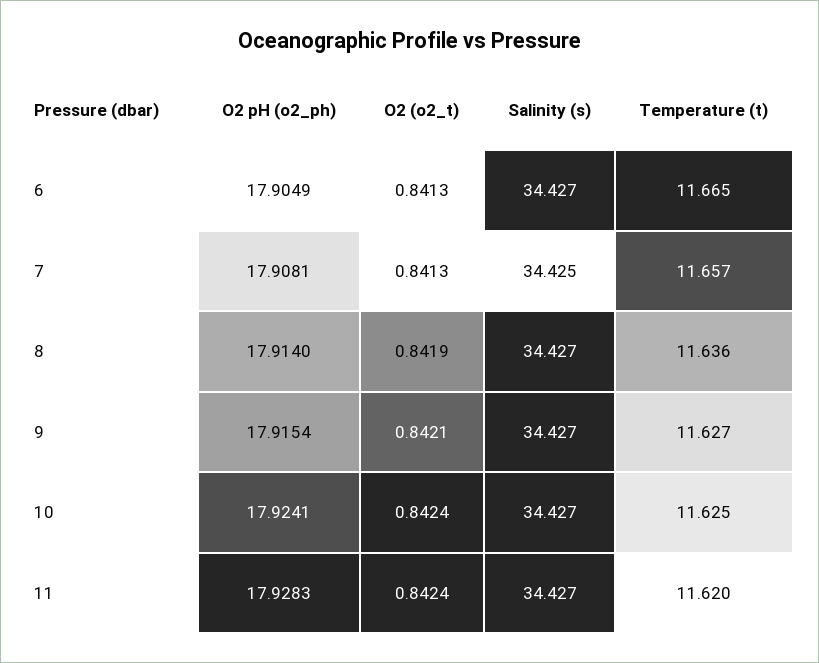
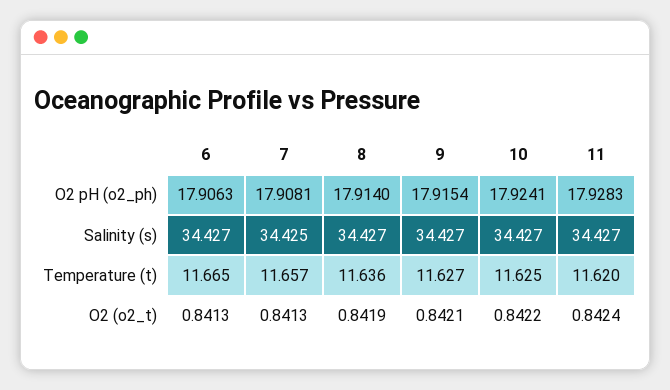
  {
    "O2 pH (o2_ph)": {
-     "6": 17.9049,
+     "6": 17.9063,
      "7": 17.9081,
      "8": 17.914,
      "9": 17.9154,
      "10": 17.9241,
      "11": 17.9283
    },
    "O2 (o2_t)": {
      "6": 0.8413,
      "7": 0.8413,
      "8": 0.8419,
      "9": 0.8421,
-     "10": 0.8424,
+     "10": 0.8422,
      "11": 0.8424
    },
    "Salinity (s)": {
      "6": 34.427,
      "7": 34.425,
      "8": 34.427,
      "9": 34.427,
      "10": 34.427,
      "11": 34.427
    },
    "Temperature (t)": {
      "6": 11.665,
      "7": 11.657,
      "8": 11.636,
      "9": 11.627,
      "10": 11.625,
      "11": 11.62
    }
  }

